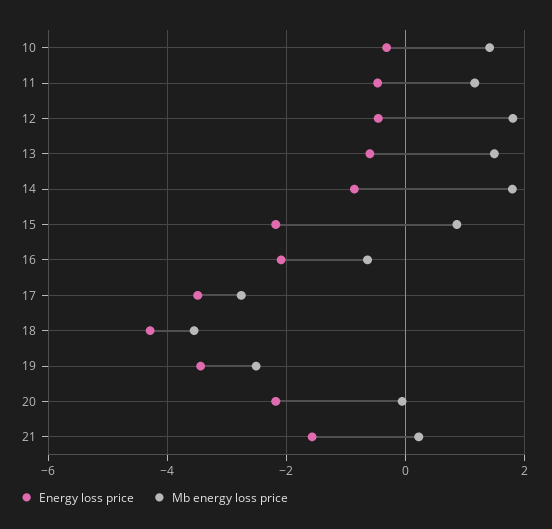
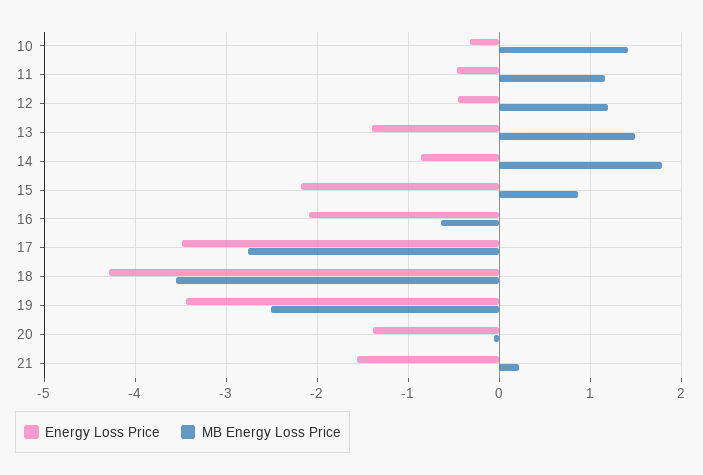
  {
    "Energy loss price": {
      "10": -0.3,
      "11": -0.5,
      "12": -0.5,
-     "13": -0.6,
+     "13": -1.4,
      "14": -0.9,
      "15": -2.2,
      "16": -2.1,
      "17": -3.5,
      "18": -4.3,
      "19": -3.4,
-     "20": -2.2,
+     "20": -1.4,
      "21": -1.6
    },
    "Mb energy loss price": {
      "10": 1.4,
      "11": 1.2,
-     "12": 1.8,
+     "12": 1.2,
      "13": 1.5,
      "14": 1.8,
      "15": 0.9,
      "16": -0.6,
      "17": -2.8,
      "18": -3.6,
      "19": -2.5,
      "20": -0.1,
      "21": 0.2
    }
  }

